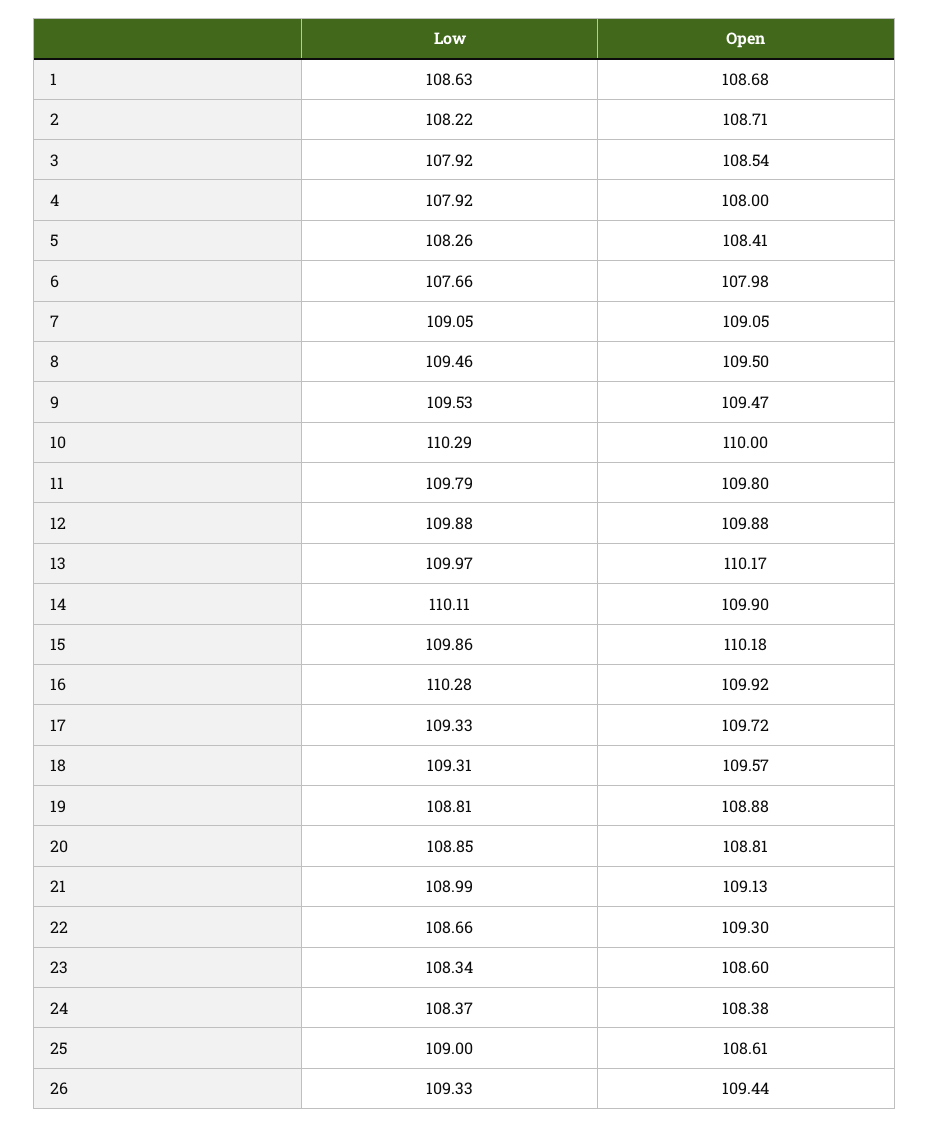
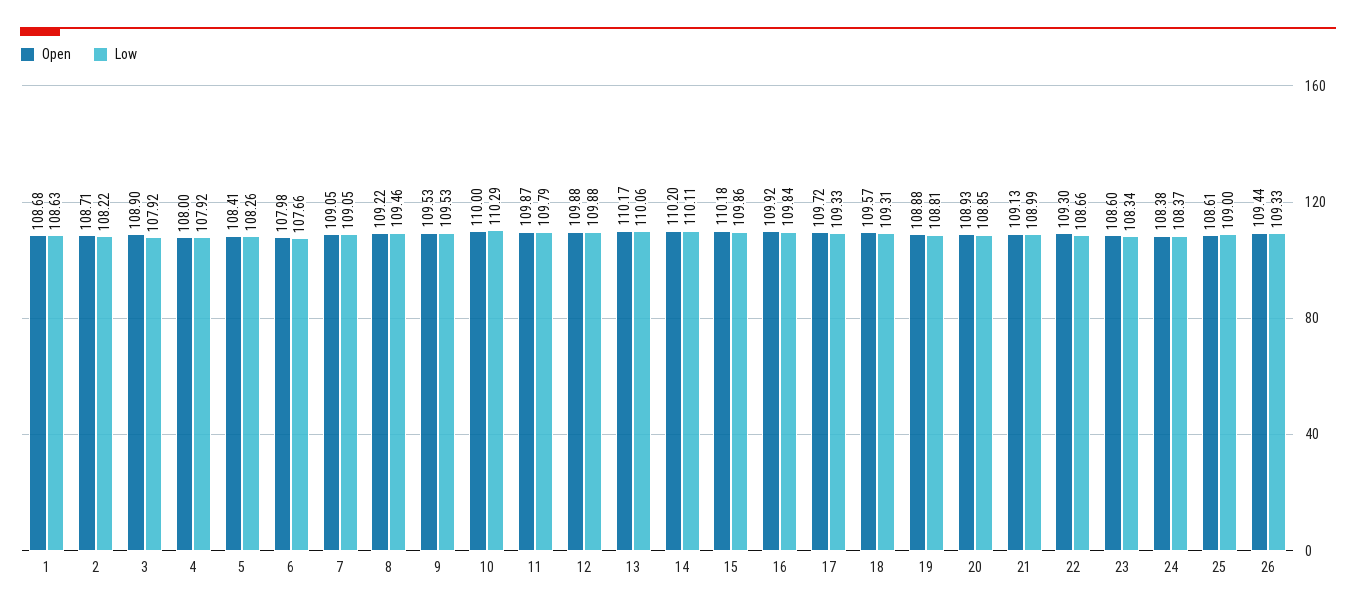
  {
    "Low": {
      "1": 108.63,
      "2": 108.22,
      "3": 107.92,
      "4": 107.92,
      "5": 108.26,
      "6": 107.66,
      "7": 109.05,
      "8": 109.46,
      "9": 109.53,
      "10": 110.29,
      "11": 109.79,
      "12": 109.88,
-     "13": 109.97,
+     "13": 110.06,
      "14": 110.11,
      "15": 109.86,
-     "16": 110.28,
+     "16": 109.84,
      "17": 109.33,
      "18": 109.31,
      "19": 108.81,
      "20": 108.85,
      "21": 108.99,
      "22": 108.66,
      "23": 108.34,
      "24": 108.37,
      "25": 109,
      "26": 109.33
    },
    "Open": {
      "1": 108.68,
      "2": 108.71,
-     "3": 108.54,
+     "3": 108.9,
      "4": 108,
      "5": 108.41,
      "6": 107.98,
      "7": 109.05,
-     "8": 109.5,
+     "8": 109.22,
-     "9": 109.47,
+     "9": 109.53,
      "10": 110,
-     "11": 109.8,
+     "11": 109.87,
      "12": 109.88,
      "13": 110.17,
-     "14": 109.9,
+     "14": 110.2,
      "15": 110.18,
      "16": 109.92,
      "17": 109.72,
      "18": 109.57,
      "19": 108.88,
-     "20": 108.81,
+     "20": 108.93,
      "21": 109.13,
      "22": 109.3,
      "23": 108.6,
      "24": 108.38,
      "25": 108.61,
      "26": 109.44
    }
  }

